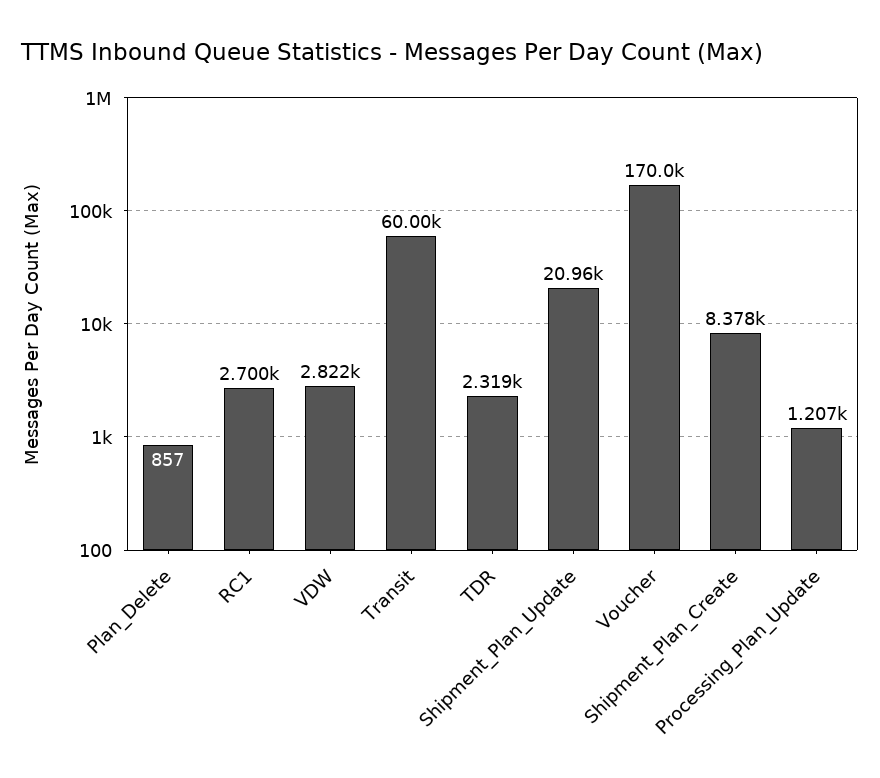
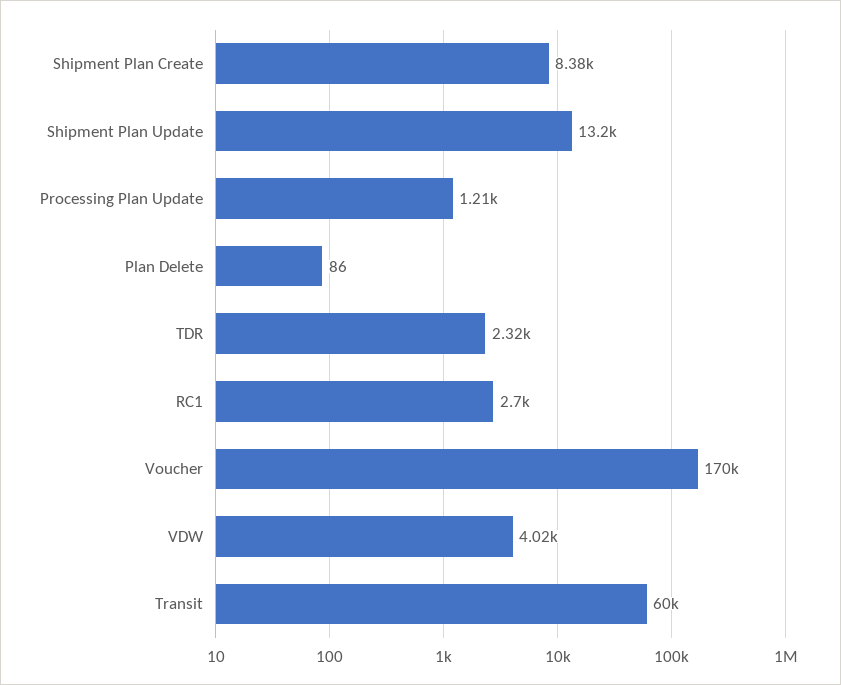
  {
-   "Plan_Delete": 857,
+   "Plan_Delete": 86,
    "RC1": 2700,
-   "VDW": 2822,
+   "VDW": 4020,
    "Transit": 60000,
    "TDR": 2319,
-   "Shipment_Plan_Update": 20960,
+   "Shipment_Plan_Update": 13200,
    "Voucher": 170000,
    "Shipment_Plan_Create": 8378,
    "Processing_Plan_Update": 1207
  }

